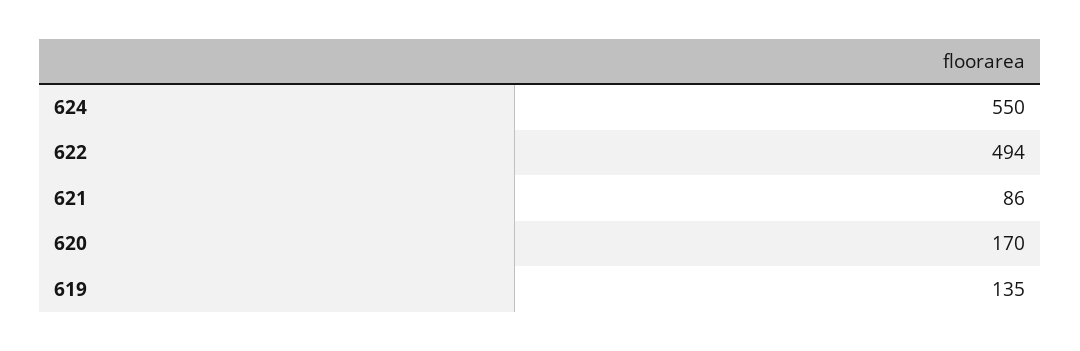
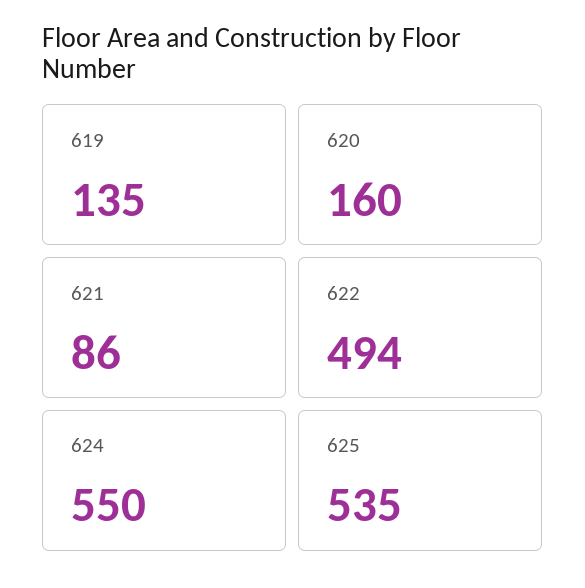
  {
    "624": 550,
    "622": 494,
    "621": 86,
-   "620": 170,
+   "620": 160,
-   "619": 135
+   "619": 135,
+   "625": 535
  }

